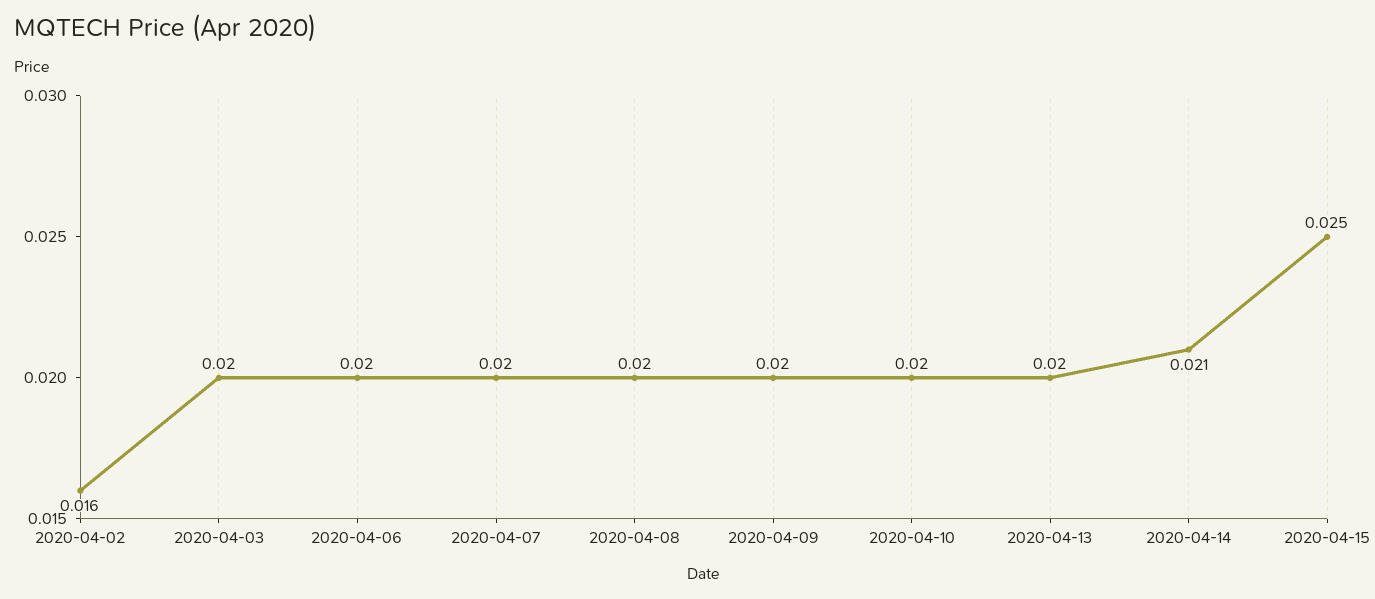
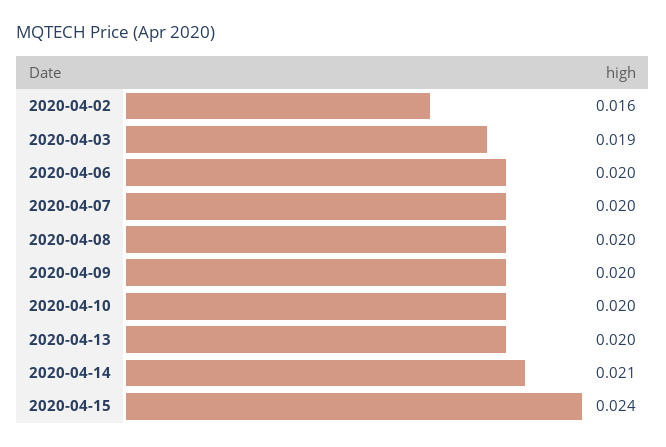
  {
    "2020-04-02": 0.016,
-   "2020-04-03": 0.02,
+   "2020-04-03": 0.019,
    "2020-04-06": 0.02,
    "2020-04-07": 0.02,
    "2020-04-08": 0.02,
    "2020-04-09": 0.02,
    "2020-04-10": 0.02,
    "2020-04-13": 0.02,
    "2020-04-14": 0.021,
-   "2020-04-15": 0.025
+   "2020-04-15": 0.024
  }

